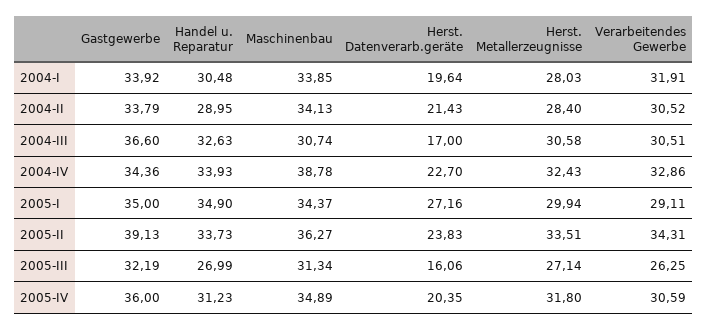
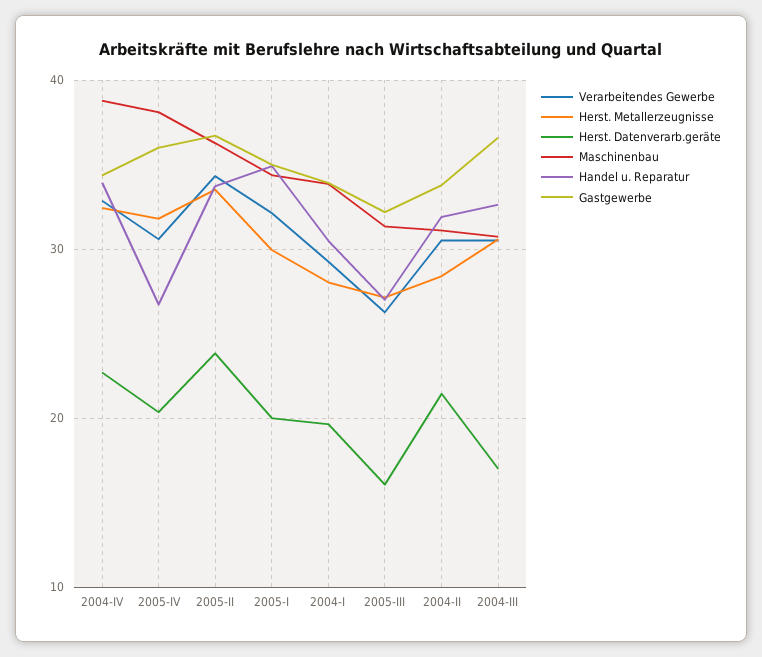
  {
    "Gastgewerbe": {
      "2004-I": 33.92,
      "2004-II": 33.79,
      "2004-III": 36.6,
      "2004-IV": 34.36,
      "2005-I": 35,
-     "2005-II": 39.13,
+     "2005-II": 37,
      "2005-III": 32.19,
      "2005-IV": 36
    },
    "Handel u. Reparatur": {
      "2004-I": 30.48,
-     "2004-II": 28.95,
+     "2004-II": 32,
      "2004-III": 32.63,
      "2004-IV": 33.93,
      "2005-I": 34.9,
      "2005-II": 33.73,
      "2005-III": 26.99,
-     "2005-IV": 31.23
+     "2005-IV": 27
    },
    "Maschinenbau": {
      "2004-I": 33.85,
-     "2004-II": 34.13,
+     "2004-II": 31,
      "2004-III": 30.74,
      "2004-IV": 38.78,
      "2005-I": 34.37,
      "2005-II": 36.27,
      "2005-III": 31.34,
-     "2005-IV": 34.89
+     "2005-IV": 38
    },
    "Herst. Datenverarb.geräte": {
      "2004-I": 19.64,
      "2004-II": 21.43,
      "2004-III": 17,
      "2004-IV": 22.7,
-     "2005-I": 27.16,
+     "2005-I": 20,
      "2005-II": 23.83,
      "2005-III": 16.06,
      "2005-IV": 20.35
    },
    "Herst. Metallerzeugnisse": {
      "2004-I": 28.03,
      "2004-II": 28.4,
      "2004-III": 30.58,
      "2004-IV": 32.43,
      "2005-I": 29.94,
      "2005-II": 33.51,
      "2005-III": 27.14,
      "2005-IV": 31.8
    },
    "Verarbeitendes Gewerbe": {
-     "2004-I": 31.91,
+     "2004-I": 29,
      "2004-II": 30.52,
      "2004-III": 30.51,
      "2004-IV": 32.86,
-     "2005-I": 29.11,
+     "2005-I": 32,
      "2005-II": 34.31,
      "2005-III": 26.25,
      "2005-IV": 30.59
    }
  }

